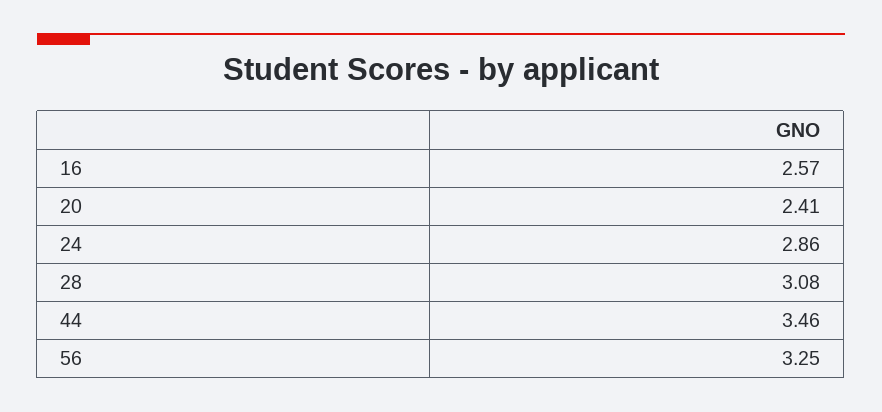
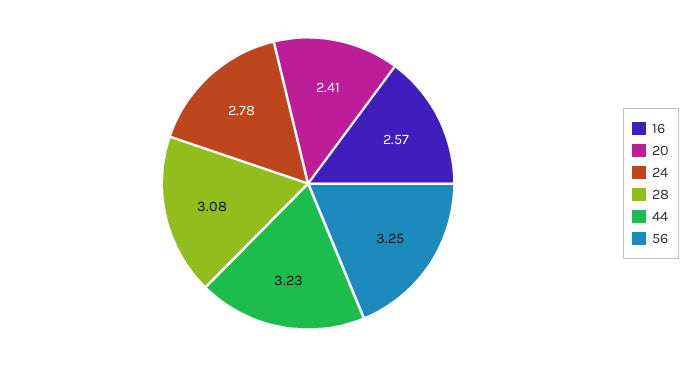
  {
    "16": 2.57,
    "20": 2.41,
-   "24": 2.86,
+   "24": 2.78,
    "28": 3.08,
-   "44": 3.46,
+   "44": 3.23,
    "56": 3.25
  }

